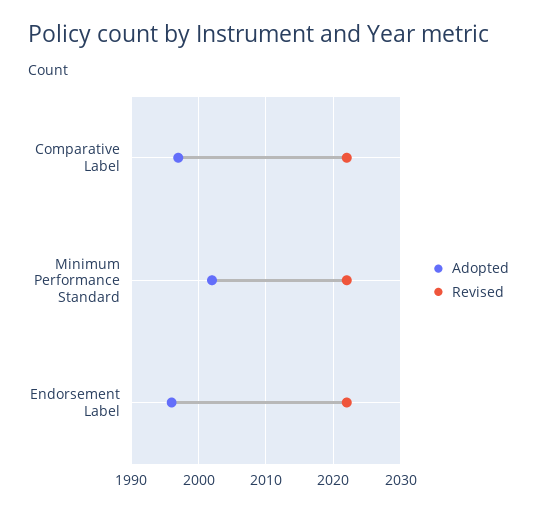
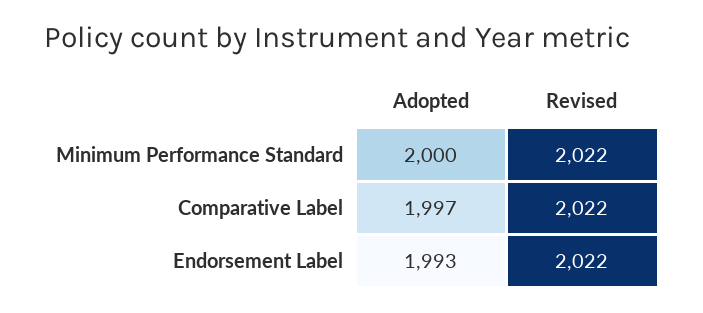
  {
    "Adopted": {
      "Comparative Label": 1997,
-     "Minimum Performance Standard": 2002,
+     "Minimum Performance Standard": 2000,
-     "Endorsement Label": 1996
+     "Endorsement Label": 1993
    },
    "Revised": {
      "Comparative Label": 2022,
      "Minimum Performance Standard": 2022,
      "Endorsement Label": 2022
    }
  }

